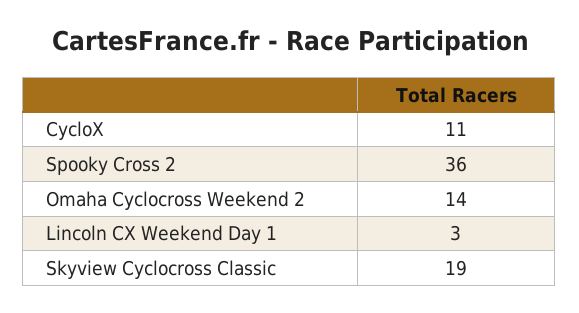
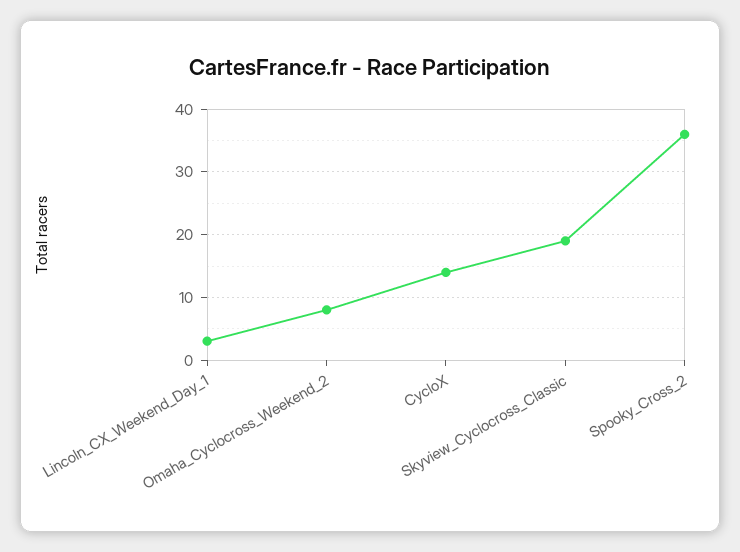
  {
-   "CycloX": 11,
+   "CycloX": 14,
    "Spooky Cross 2": 36,
-   "Omaha Cyclocross Weekend 2": 14,
+   "Omaha Cyclocross Weekend 2": 8,
    "Lincoln CX Weekend Day 1": 3,
    "Skyview Cyclocross Classic": 19
  }

